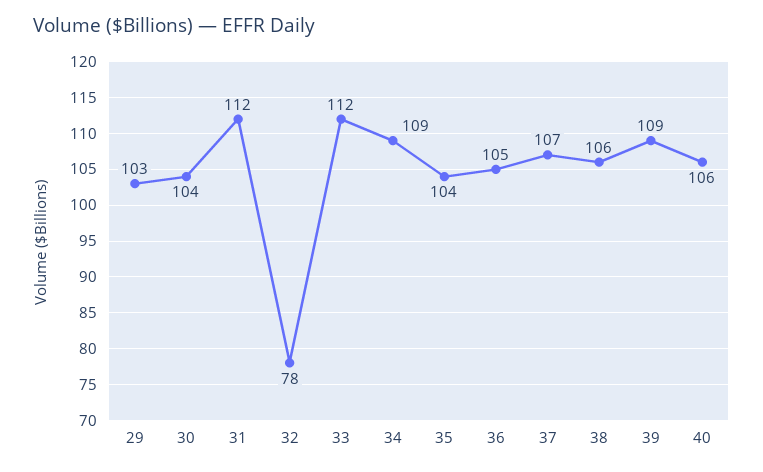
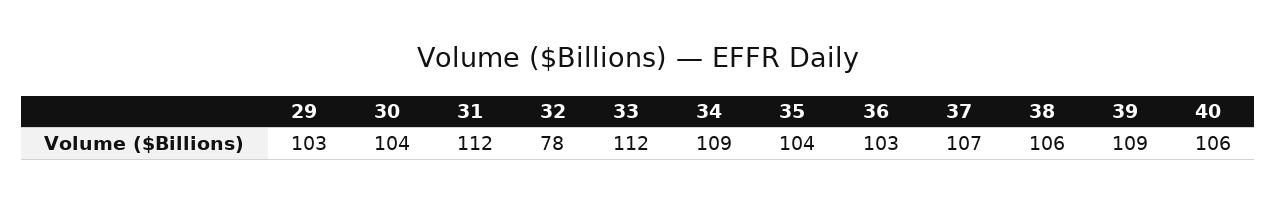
  {
    "29": 103,
    "30": 104,
    "31": 112,
    "32": 78,
    "33": 112,
    "34": 109,
    "35": 104,
-   "36": 105,
+   "36": 103,
    "37": 107,
    "38": 106,
    "39": 109,
    "40": 106
  }

